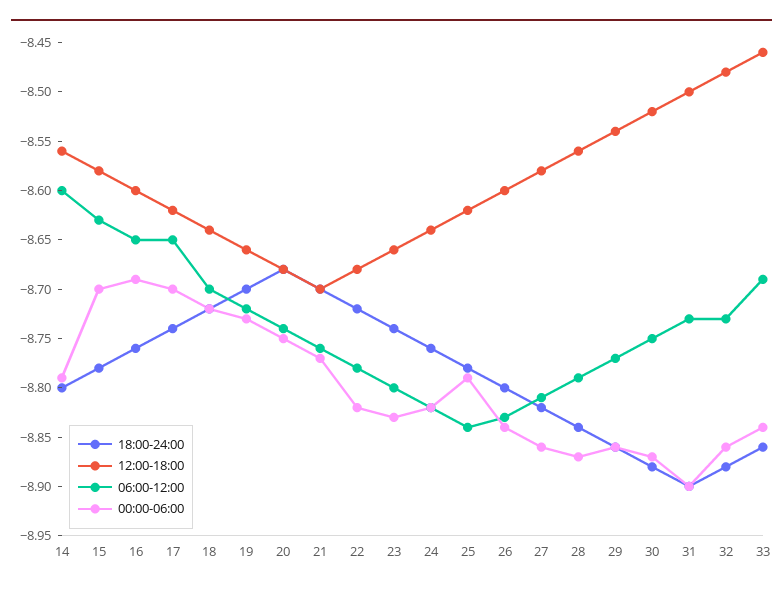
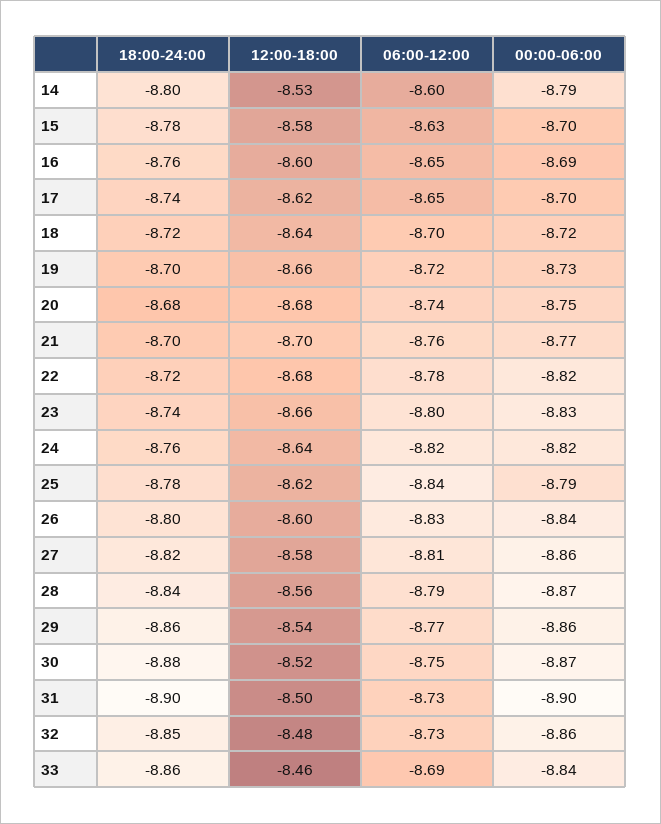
  {
    "18:00-24:00": {
      "14": -8.8,
      "15": -8.78,
      "16": -8.76,
      "17": -8.74,
      "18": -8.72,
      "19": -8.7,
      "20": -8.68,
      "21": -8.7,
      "22": -8.72,
      "23": -8.74,
      "24": -8.76,
      "25": -8.78,
      "26": -8.8,
      "27": -8.82,
      "28": -8.84,
      "29": -8.86,
      "30": -8.88,
      "31": -8.9,
-     "32": -8.88,
+     "32": -8.85,
      "33": -8.86
    },
    "12:00-18:00": {
-     "14": -8.56,
+     "14": -8.53,
      "15": -8.58,
      "16": -8.6,
      "17": -8.62,
      "18": -8.64,
      "19": -8.66,
      "20": -8.68,
      "21": -8.7,
      "22": -8.68,
      "23": -8.66,
      "24": -8.64,
      "25": -8.62,
      "26": -8.6,
      "27": -8.58,
      "28": -8.56,
      "29": -8.54,
      "30": -8.52,
      "31": -8.5,
      "32": -8.48,
      "33": -8.46
    },
    "06:00-12:00": {
      "14": -8.6,
      "15": -8.63,
      "16": -8.65,
      "17": -8.65,
      "18": -8.7,
      "19": -8.72,
      "20": -8.74,
      "21": -8.76,
      "22": -8.78,
      "23": -8.8,
      "24": -8.82,
      "25": -8.84,
      "26": -8.83,
      "27": -8.81,
      "28": -8.79,
      "29": -8.77,
      "30": -8.75,
      "31": -8.73,
      "32": -8.73,
      "33": -8.69
    },
    "00:00-06:00": {
      "14": -8.79,
      "15": -8.7,
      "16": -8.69,
      "17": -8.7,
      "18": -8.72,
      "19": -8.73,
      "20": -8.75,
      "21": -8.77,
      "22": -8.82,
      "23": -8.83,
      "24": -8.82,
      "25": -8.79,
      "26": -8.84,
      "27": -8.86,
      "28": -8.87,
      "29": -8.86,
      "30": -8.87,
      "31": -8.9,
      "32": -8.86,
      "33": -8.84
    }
  }

